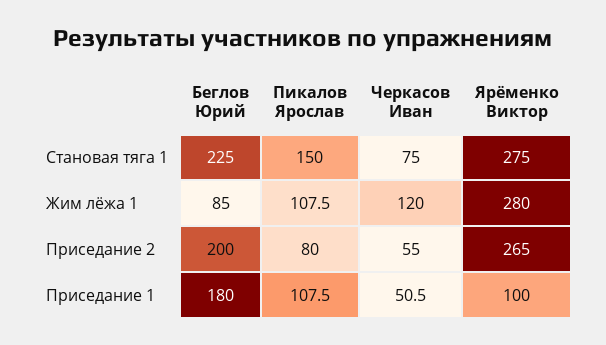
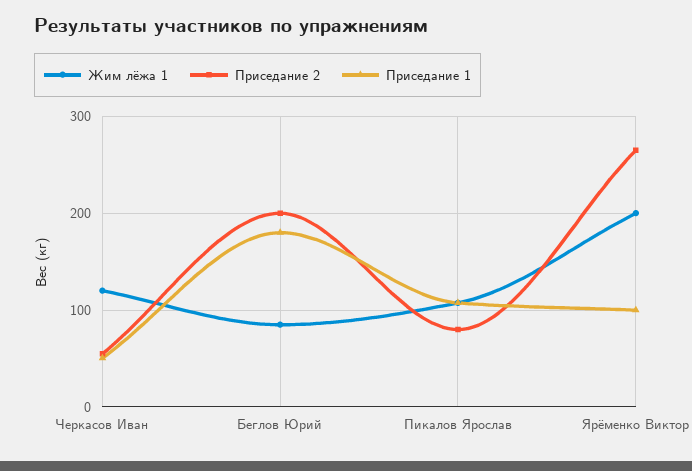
  {
-   "Становая тяга 1": {
-     "Беглов Юрий": 225,
-     "Пикалов Ярослав": 150,
-     "Черкасов Иван": 75,
-     "Ярëменко Виктор": 275
-   },
    "Жим лёжа 1": {
      "Беглов Юрий": 85,
      "Пикалов Ярослав": 107.5,
      "Черкасов Иван": 120,
-     "Ярëменко Виктор": 280
+     "Ярëменко Виктор": 200
    },
    "Приседание 2": {
      "Беглов Юрий": 200,
      "Пикалов Ярослав": 80,
      "Черкасов Иван": 55,
      "Ярëменко Виктор": 265
    },
    "Приседание 1": {
      "Беглов Юрий": 180,
      "Пикалов Ярослав": 107.5,
      "Черкасов Иван": 50.5,
      "Ярëменко Виктор": 100
    }
  }

